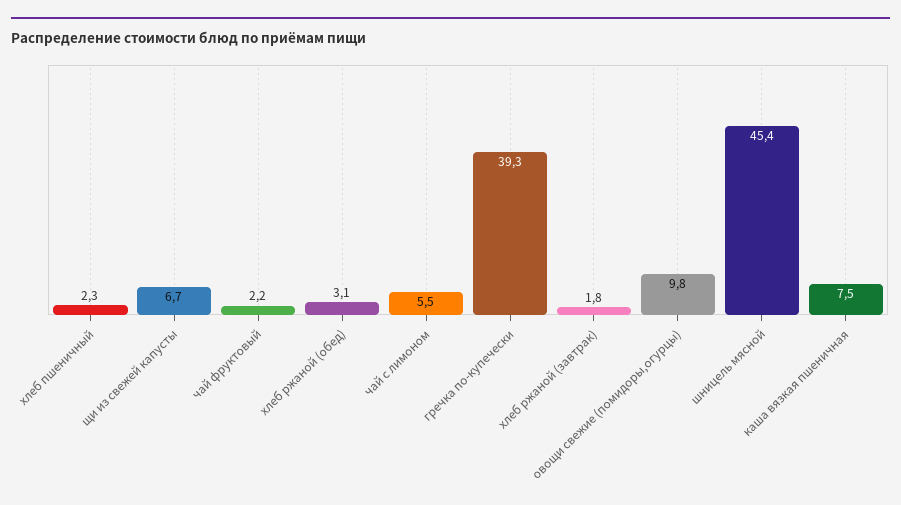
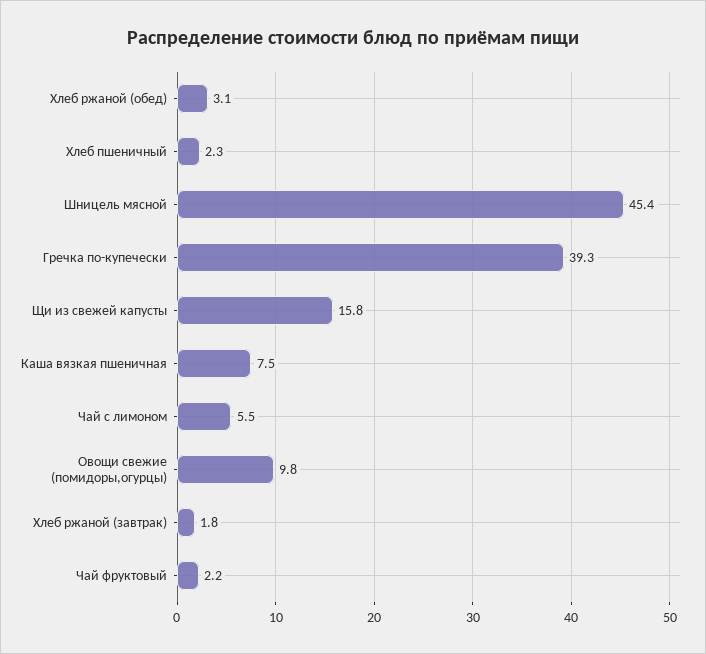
  {
    "хлеб пшеничный": 2.3,
-   "щи из свежей капусты": 6.7,
+   "щи из свежей капусты": 15.8,
    "чай фруктовый": 2.2,
    "хлеб ржаной (обед)": 3.1,
    "чай с лимоном": 5.5,
    "гречка по-купечески": 39.3,
    "хлеб ржаной (завтрак)": 1.8,
    "овощи свежие (помидоры,огурцы)": 9.8,
    "шницель мясной": 45.4,
    "каша вязкая пшеничная": 7.5
  }

